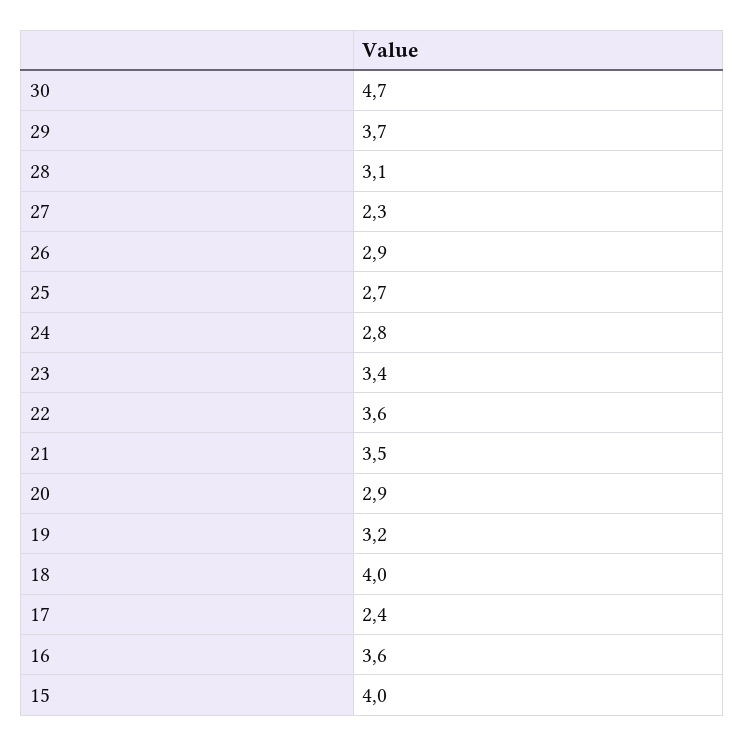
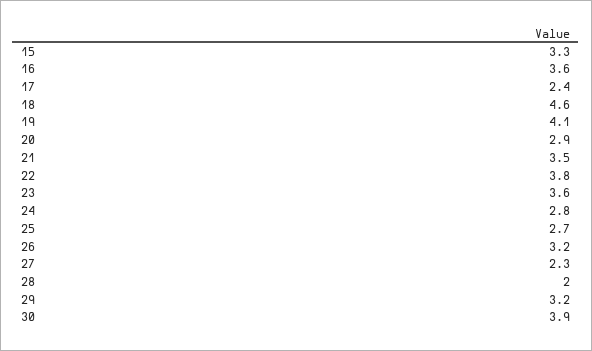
  {
-   "30": 4.7,
+   "30": 3.9,
-   "29": 3.7,
+   "29": 3.2,
-   "28": 3.1,
+   "28": 2,
    "27": 2.3,
-   "26": 2.9,
+   "26": 3.2,
    "25": 2.7,
    "24": 2.8,
-   "23": 3.4,
+   "23": 3.6,
-   "22": 3.6,
+   "22": 3.8,
    "21": 3.5,
    "20": 2.9,
-   "19": 3.2,
+   "19": 4.1,
-   "18": 4,
+   "18": 4.6,
    "17": 2.4,
    "16": 3.6,
-   "15": 4
+   "15": 3.3
  }

